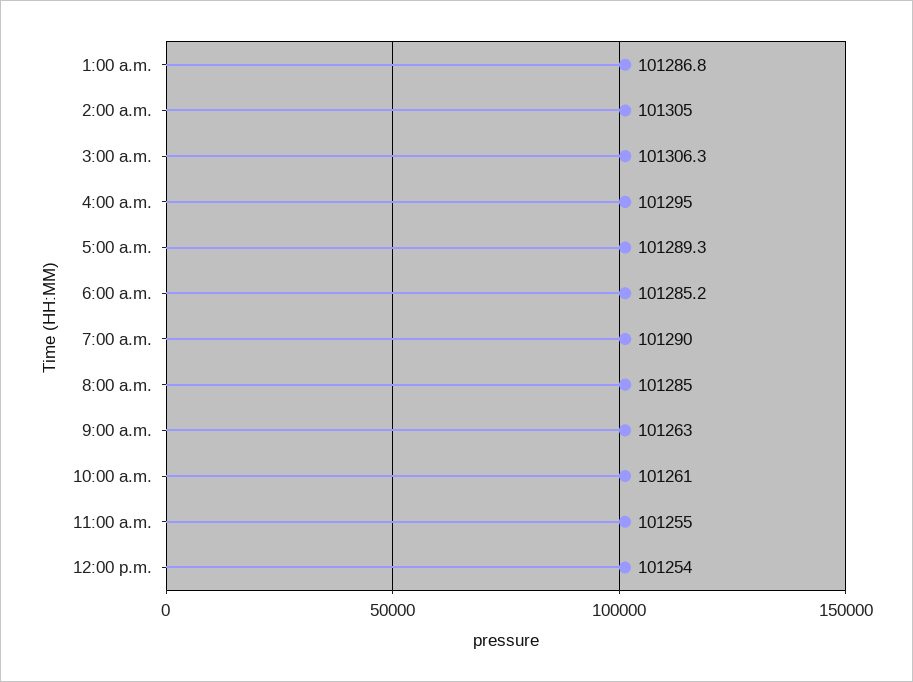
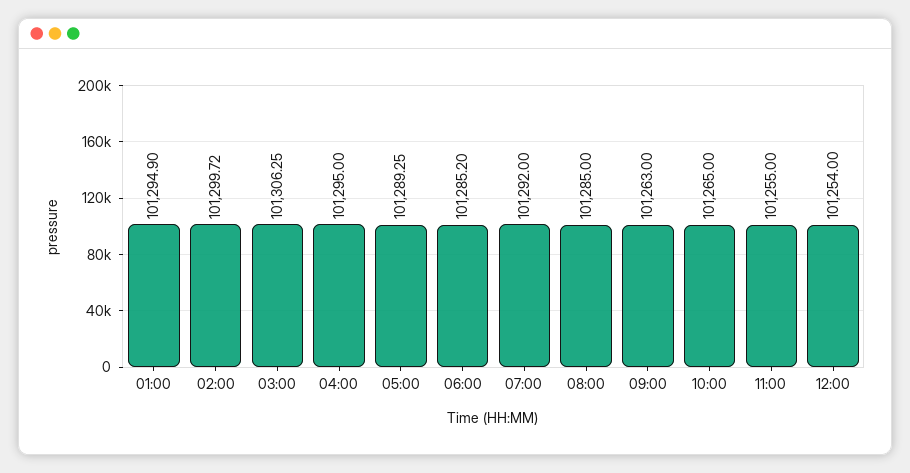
  {
-   "1:00 a.m.": 101286.8,
+   "1:00 a.m.": 101294.9,
-   "2:00 a.m.": 101305,
+   "2:00 a.m.": 101299.72,
    "3:00 a.m.": 101306.25,
    "4:00 a.m.": 101295,
    "5:00 a.m.": 101289.25,
    "6:00 a.m.": 101285.2,
-   "7:00 a.m.": 101290,
+   "7:00 a.m.": 101292,
    "8:00 a.m.": 101285,
    "9:00 a.m.": 101263,
-   "10:00 a.m.": 101261,
+   "10:00 a.m.": 101265,
    "11:00 a.m.": 101255,
    "12:00 p.m.": 101254
  }

